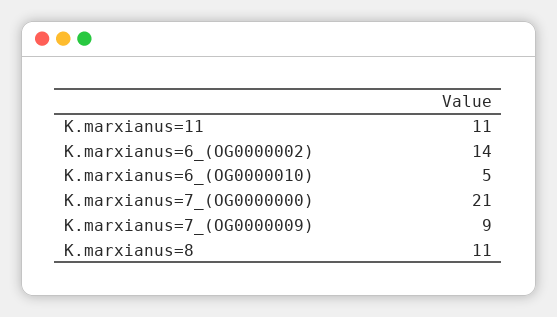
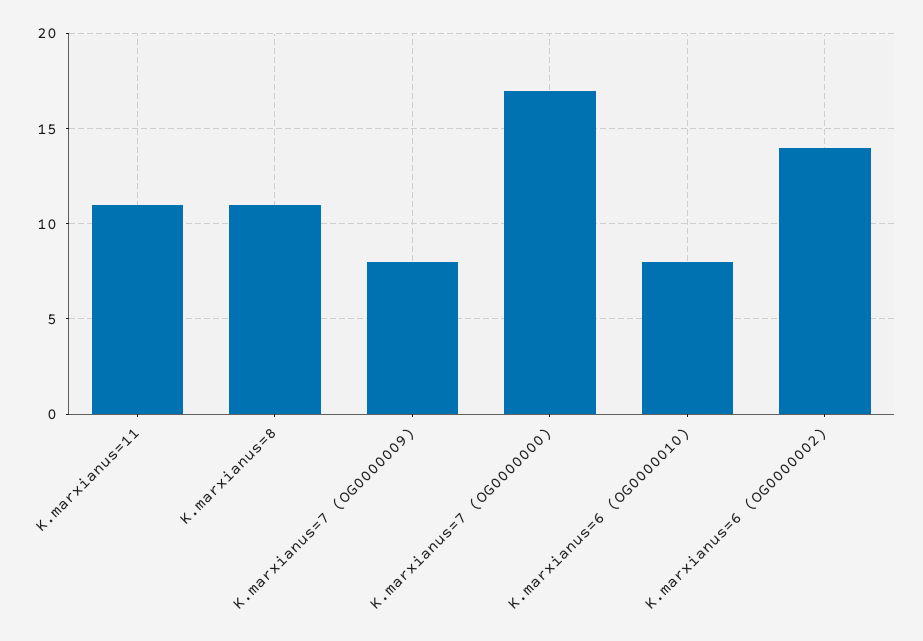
  {
    "K.marxianus=11": 11,
    "K.marxianus=6_(OG0000002)": 14,
-   "K.marxianus=6_(OG0000010)": 5,
+   "K.marxianus=6_(OG0000010)": 8,
-   "K.marxianus=7_(OG0000000)": 21,
+   "K.marxianus=7_(OG0000000)": 17,
-   "K.marxianus=7_(OG0000009)": 9,
+   "K.marxianus=7_(OG0000009)": 8,
    "K.marxianus=8": 11
  }

